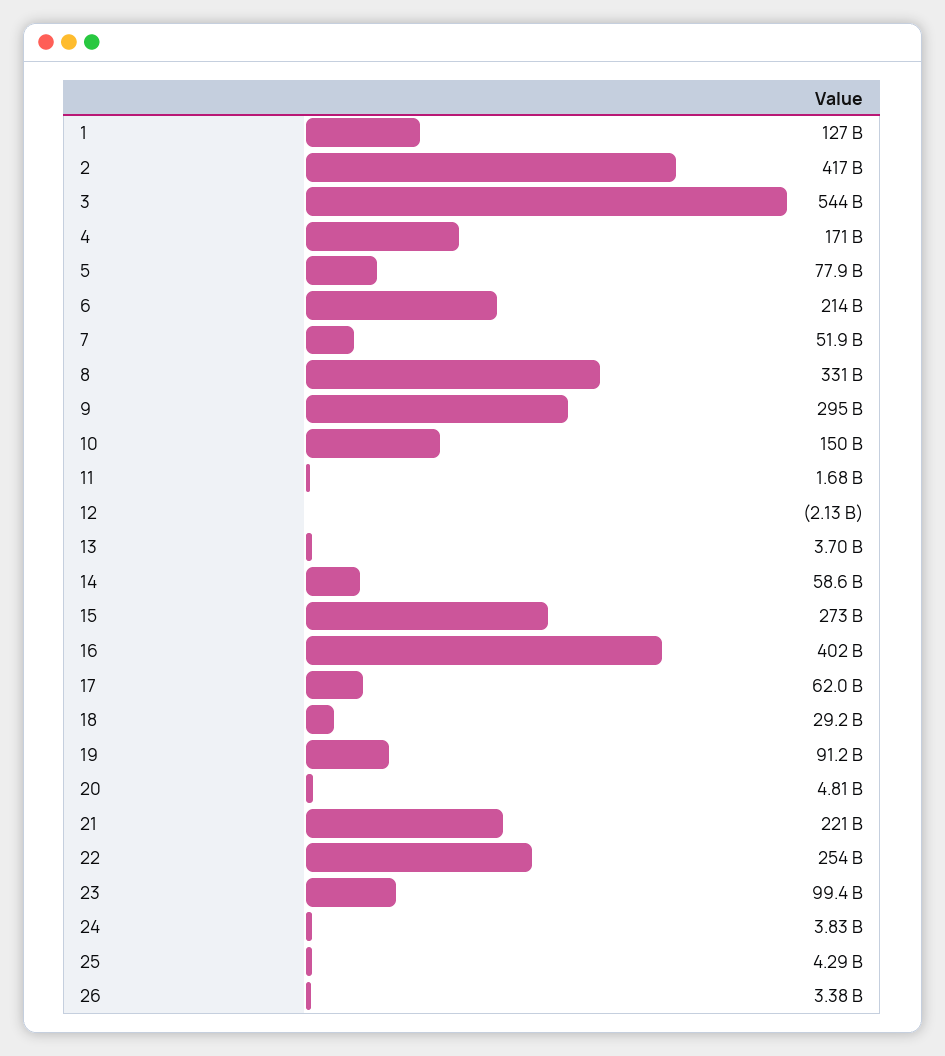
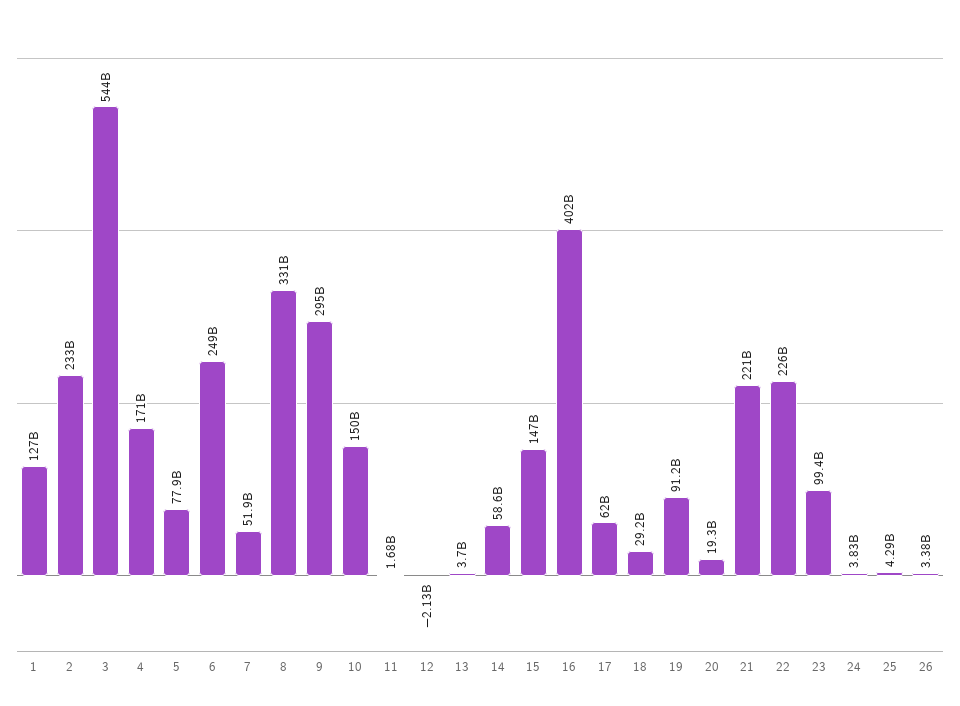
  {
    "1": 127000000000,
-   "2": 417000000000,
+   "2": 233000000000,
    "3": 544000000000,
    "4": 171000000000,
    "5": 77900000000,
-   "6": 214000000000,
+   "6": 249000000000,
    "7": 51900000000,
    "8": 331000000000,
    "9": 295000000000,
    "10": 150000000000,
    "11": 1680000000,
    "12": -2130000000,
    "13": 3700000000,
    "14": 58600000000,
-   "15": 273000000000,
+   "15": 147000000000,
    "16": 402000000000,
    "17": 62000000000,
    "18": 29200000000,
    "19": 91200000000,
-   "20": 4810000000,
+   "20": 19300000000,
    "21": 221000000000,
-   "22": 254000000000,
+   "22": 226000000000,
    "23": 99400000000,
    "24": 3830000000,
    "25": 4290000000,
    "26": 3380000000
  }

